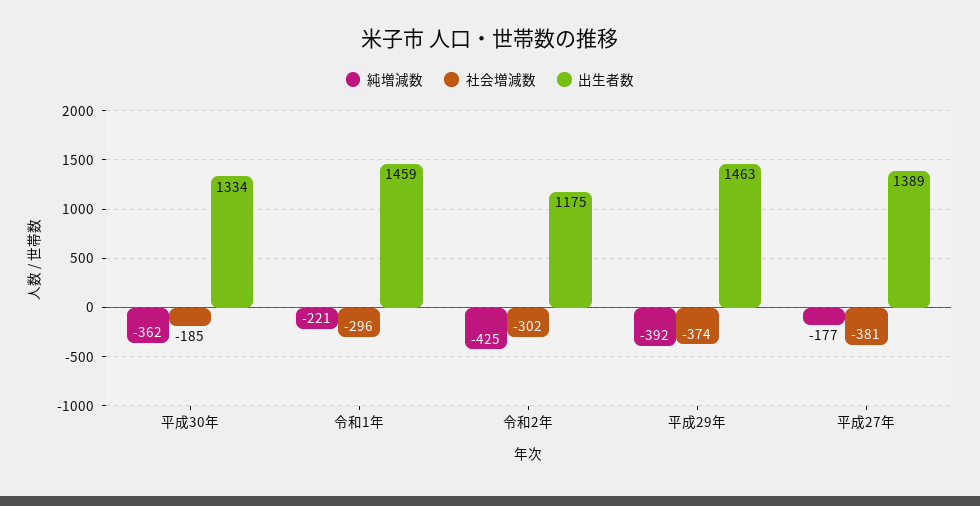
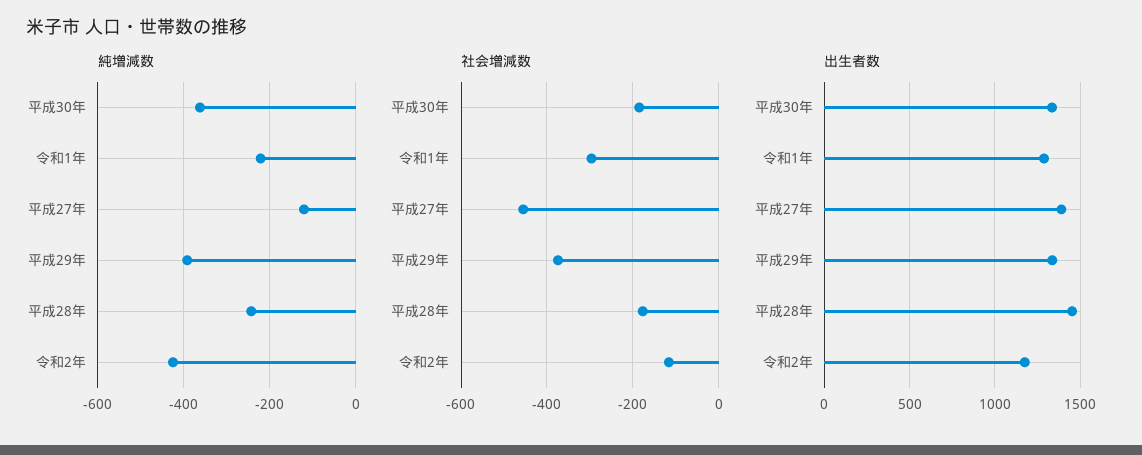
  {
    "純増減数": {
      "平成30年": -362,
      "令和1年": -221,
      "令和2年": -425,
      "平成29年": -392,
-     "平成27年": -177
+     "平成27年": -120,
+     "平成28年": -240
    },
    "社会増減数": {
      "平成30年": -185,
      "令和1年": -296,
-     "令和2年": -302,
+     "令和2年": -120,
      "平成29年": -374,
-     "平成27年": -381
+     "平成27年": -460,
+     "平成28年": -180
    },
    "出生者数": {
      "平成30年": 1334,
-     "令和1年": 1459,
+     "令和1年": 1300,
      "令和2年": 1175,
-     "平成29年": 1463,
+     "平成29年": 1350,
-     "平成27年": 1389
+     "平成27年": 1389,
+     "平成28年": 1450
    }
  }

